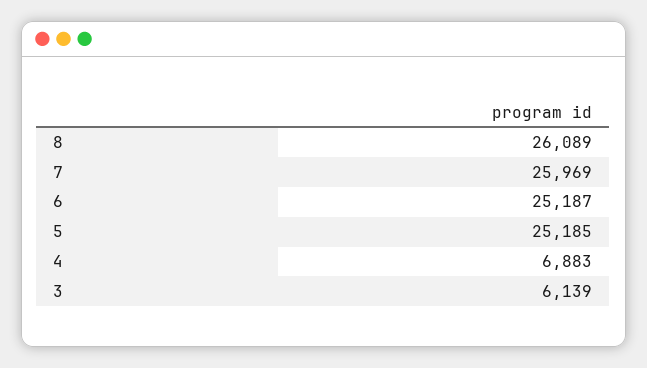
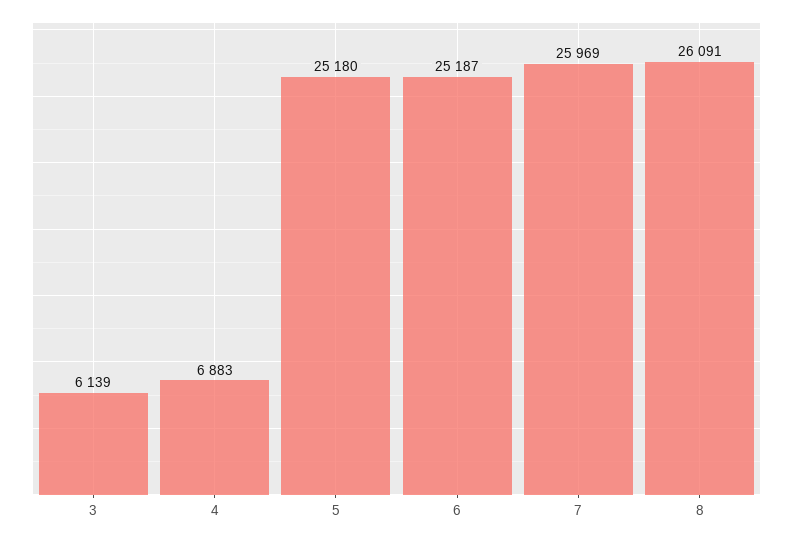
  {
-   "8": 26089,
+   "8": 26091,
    "7": 25969,
    "6": 25187,
-   "5": 25185,
+   "5": 25180,
    "4": 6883,
    "3": 6139
  }

